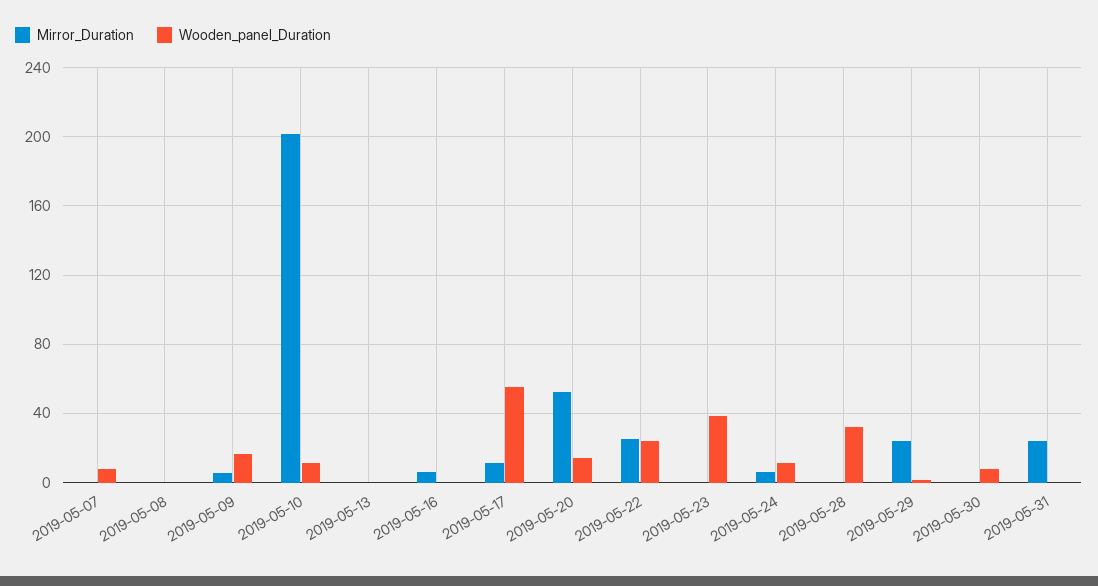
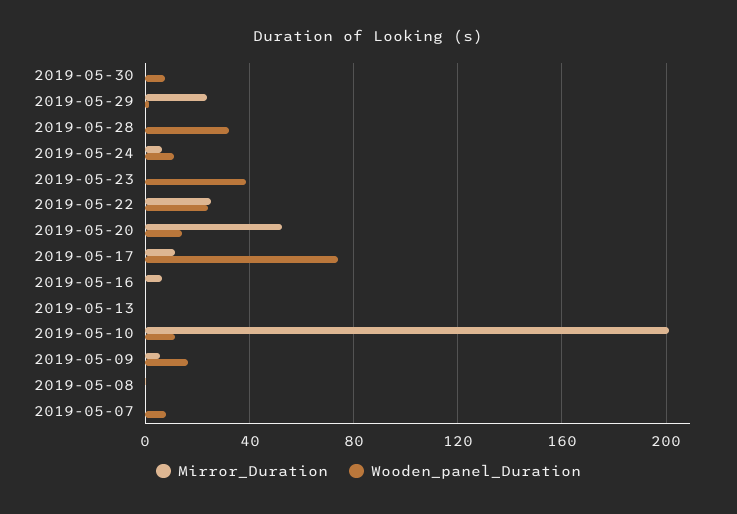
  {
    "Mirror_Duration": {
      "2019-05-07": 0,
      "2019-05-08": 0,
      "2019-05-09": 5,
      "2019-05-10": 200,
      "2019-05-13": 0,
      "2019-05-16": 5,
      "2019-05-17": 10,
      "2019-05-20": 50,
      "2019-05-22": 25,
      "2019-05-23": 0,
      "2019-05-24": 5,
      "2019-05-28": 0,
      "2019-05-29": 25,
-     "2019-05-30": 0,
+     "2019-05-30": 0
-     "2019-05-31": 25
    },
    "Wooden_panel_Duration": {
      "2019-05-07": 10,
      "2019-05-08": 0,
      "2019-05-09": 15,
      "2019-05-10": 10,
      "2019-05-13": 0,
      "2019-05-16": 0,
-     "2019-05-17": 55,
+     "2019-05-17": 75,
      "2019-05-20": 15,
      "2019-05-22": 25,
      "2019-05-23": 40,
      "2019-05-24": 10,
      "2019-05-28": 30,
      "2019-05-29": 0,
-     "2019-05-30": 10,
+     "2019-05-30": 10
-     "2019-05-31": 0
    }
  }

